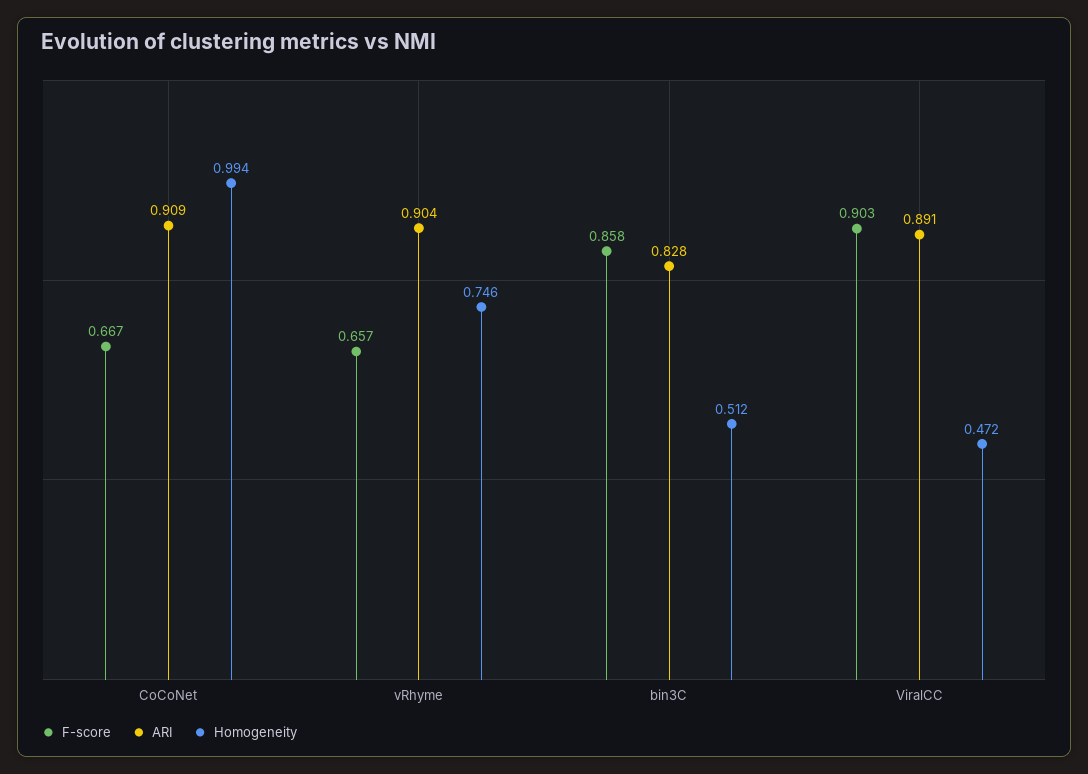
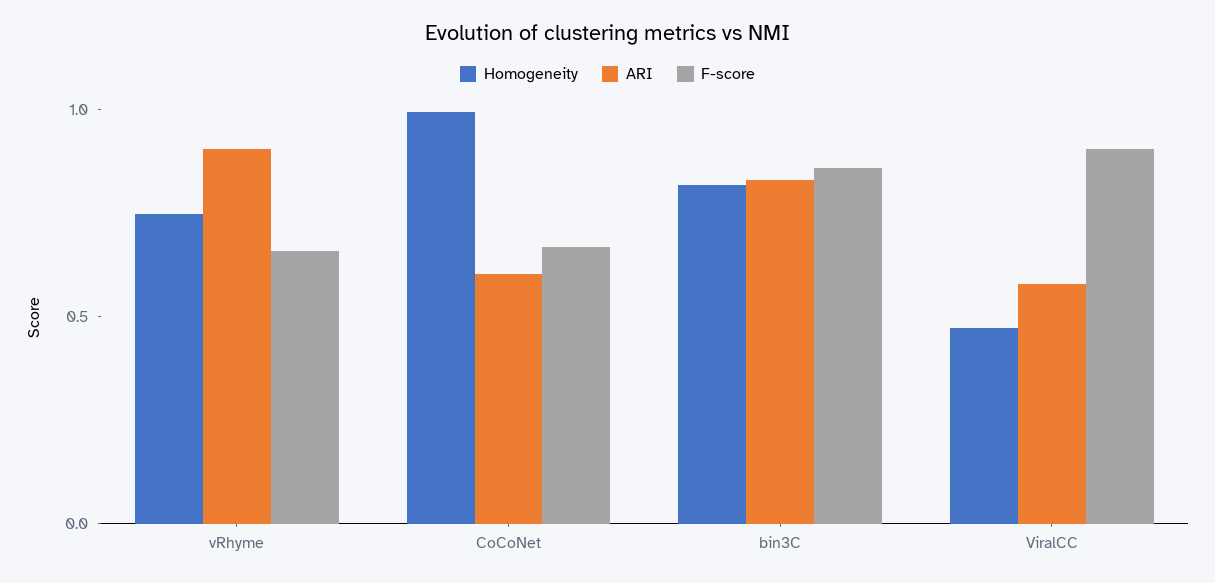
  {
    "F-score": {
      "CoCoNet": 0.667,
      "vRhyme": 0.657,
      "bin3C": 0.858,
      "ViralCC": 0.903
    },
    "ARI": {
-     "CoCoNet": 0.909,
+     "CoCoNet": 0.6,
      "vRhyme": 0.904,
      "bin3C": 0.828,
-     "ViralCC": 0.891
+     "ViralCC": 0.6
    },
    "Homogeneity": {
      "CoCoNet": 0.994,
      "vRhyme": 0.746,
-     "bin3C": 0.512,
+     "bin3C": 0.8,
      "ViralCC": 0.472
    }
  }

